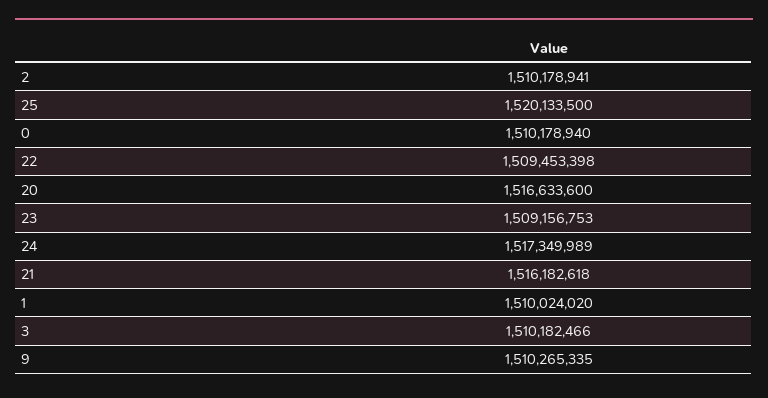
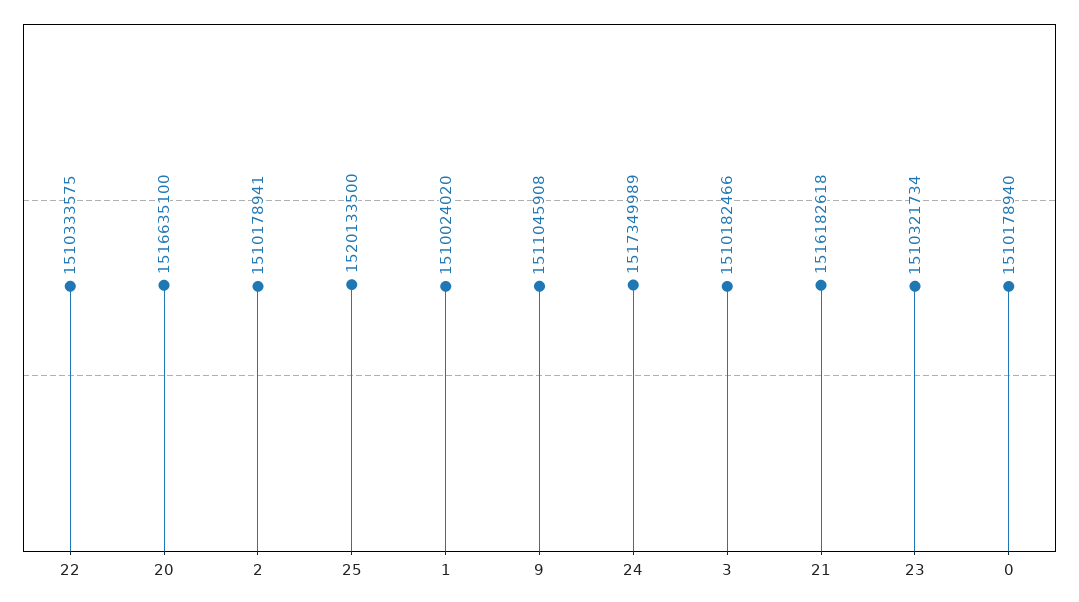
  {
    "2": 1510178941,
    "25": 1520133500,
    "0": 1510178940,
-   "22": 1509453398,
+   "22": 1510333575,
-   "20": 1516633600,
+   "20": 1516635100,
-   "23": 1509156753,
+   "23": 1510321734,
    "24": 1517349989,
    "21": 1516182618,
    "1": 1510024020,
    "3": 1510182466,
-   "9": 1510265335
+   "9": 1511045908
  }

